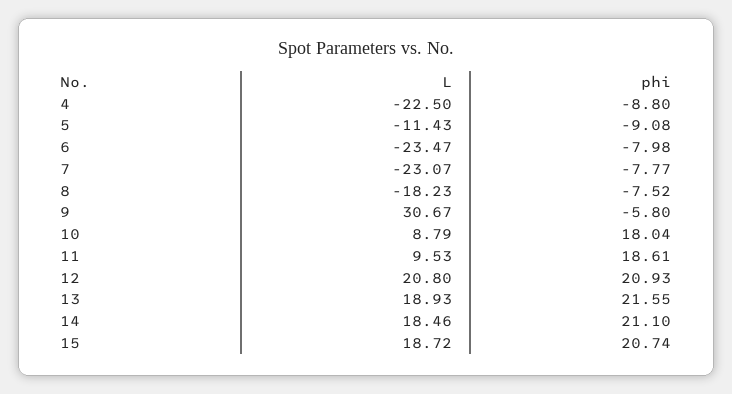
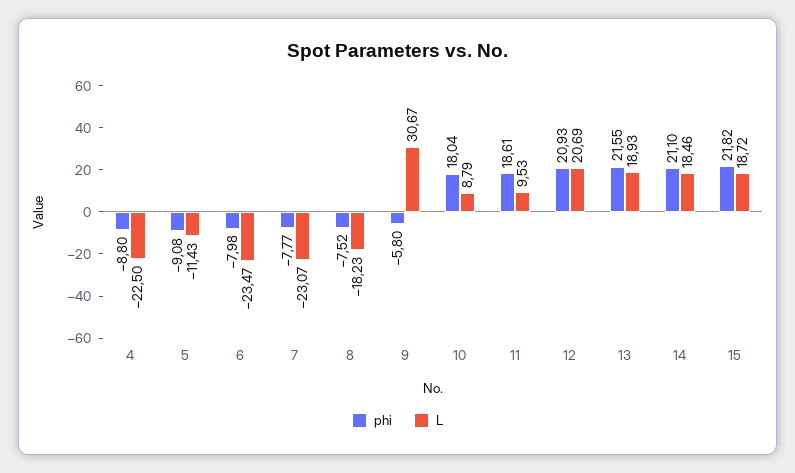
  {
    "L": {
      "4": -22.5,
      "5": -11.43,
      "6": -23.47,
      "7": -23.07,
      "8": -18.23,
      "9": 30.67,
      "10": 8.79,
      "11": 9.53,
-     "12": 20.8,
+     "12": 20.69,
      "13": 18.93,
      "14": 18.46,
      "15": 18.72
    },
    "phi": {
      "4": -8.8,
      "5": -9.08,
      "6": -7.98,
      "7": -7.77,
      "8": -7.52,
      "9": -5.8,
      "10": 18.04,
      "11": 18.61,
      "12": 20.93,
      "13": 21.55,
      "14": 21.1,
-     "15": 20.74
+     "15": 21.82
    }
  }

